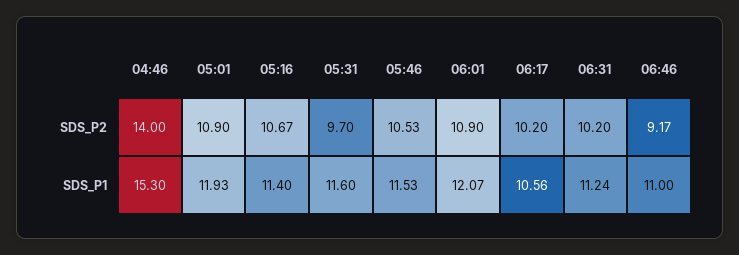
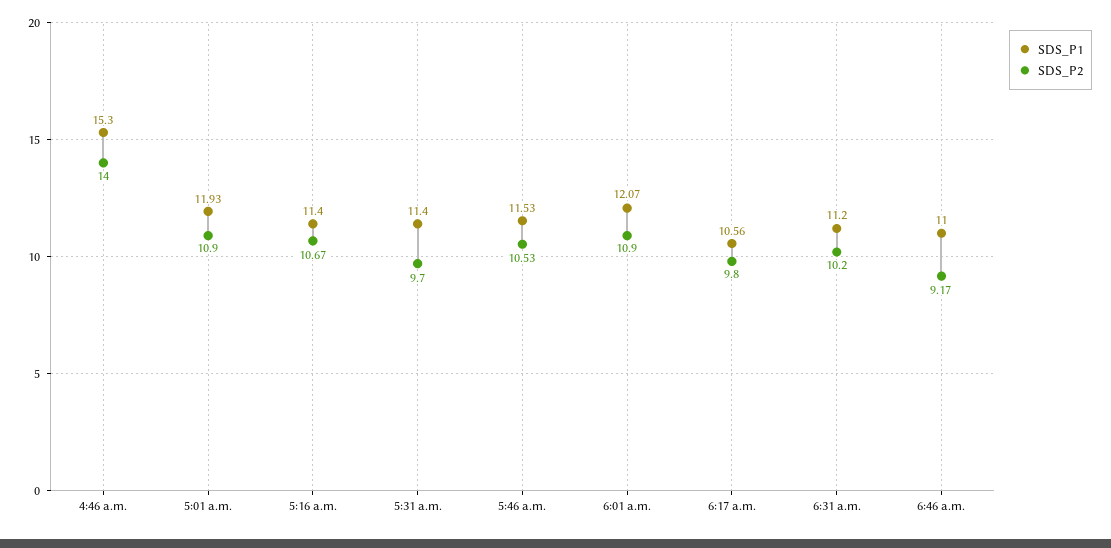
  {
    "SDS_P2": {
      "04:46": 14,
      "05:01": 10.9,
      "05:16": 10.67,
      "05:31": 9.7,
      "05:46": 10.53,
      "06:01": 10.9,
-     "06:17": 10.2,
+     "06:17": 9.8,
      "06:31": 10.2,
      "06:46": 9.17
    },
    "SDS_P1": {
      "04:46": 15.3,
      "05:01": 11.93,
      "05:16": 11.4,
-     "05:31": 11.6,
+     "05:31": 11.4,
      "05:46": 11.53,
      "06:01": 12.07,
      "06:17": 10.56,
-     "06:31": 11.24,
+     "06:31": 11.2,
      "06:46": 11
    }
  }

